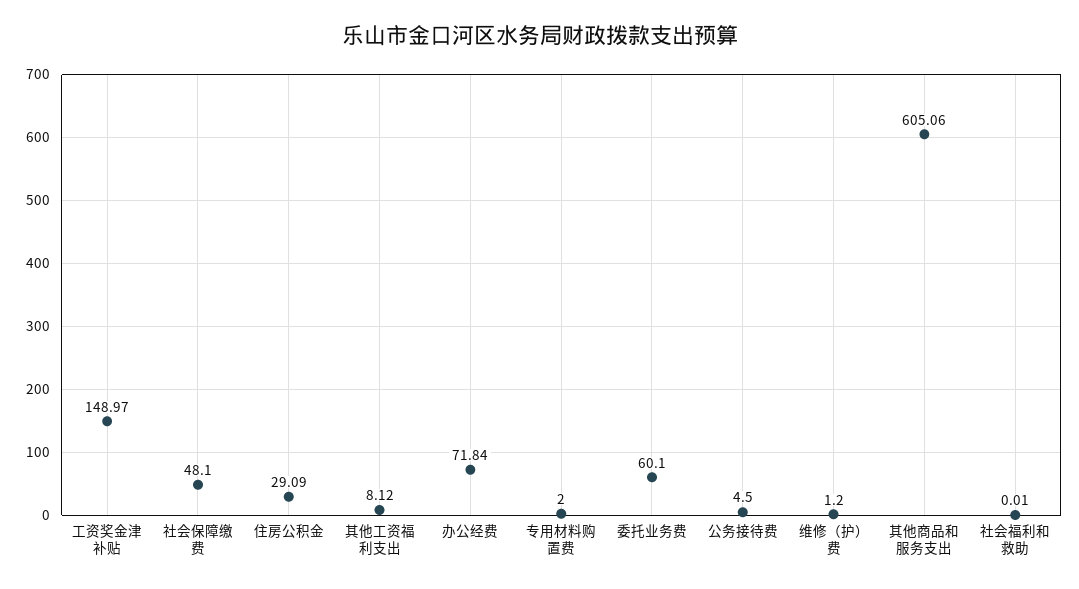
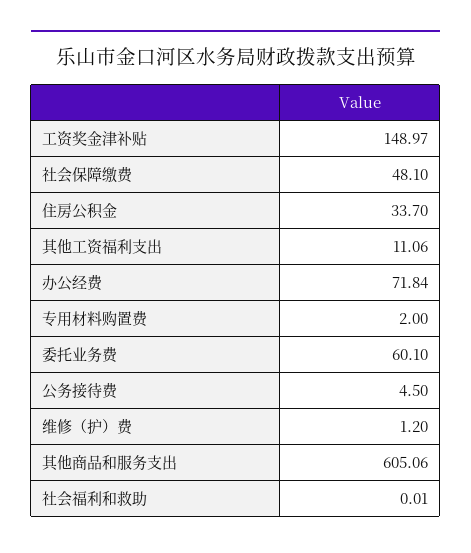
  {
    "工资奖金津补贴": 148.97,
    "社会保障缴费": 48.1,
-   "住房公积金": 29.09,
+   "住房公积金": 33.7,
-   "其他工资福利支出": 8.12,
+   "其他工资福利支出": 11.06,
    "办公经费": 71.84,
    "专用材料购置费": 2,
    "委托业务费": 60.1,
    "公务接待费": 4.5,
    "维修（护）费": 1.2,
    "其他商品和服务支出": 605.06,
    "社会福利和救助": 0.01
  }

